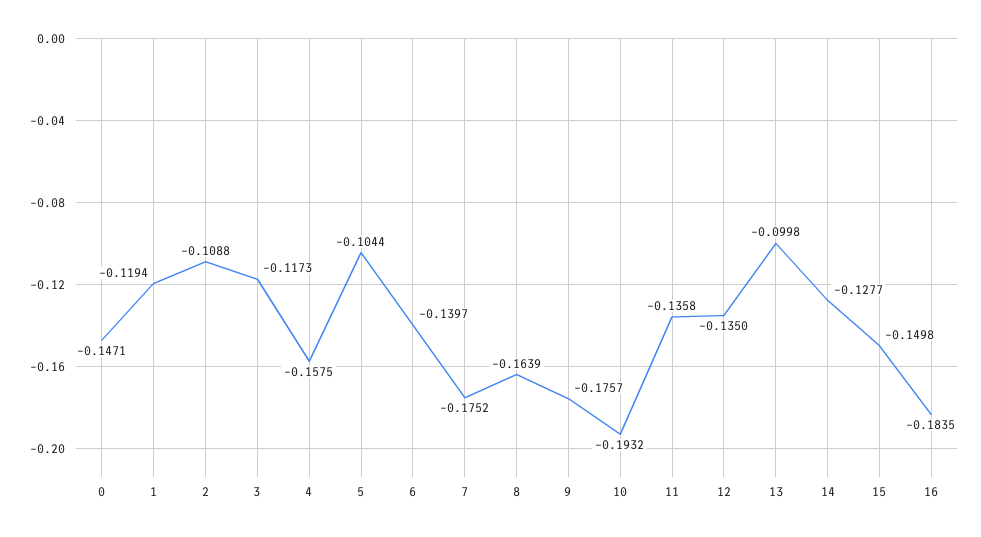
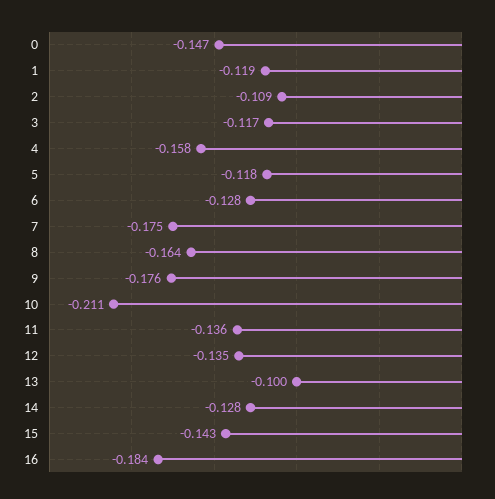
  {
    "0": -0.1471,
    "1": -0.1194,
    "2": -0.1088,
    "3": -0.1173,
    "4": -0.1575,
-   "5": -0.1044,
+   "5": -0.118,
-   "6": -0.1397,
+   "6": -0.128,
    "7": -0.1752,
    "8": -0.1639,
    "9": -0.1757,
-   "10": -0.1932,
+   "10": -0.211,
    "11": -0.1358,
    "12": -0.135,
    "13": -0.0998,
    "14": -0.1277,
-   "15": -0.1498,
+   "15": -0.143,
    "16": -0.1835
  }

